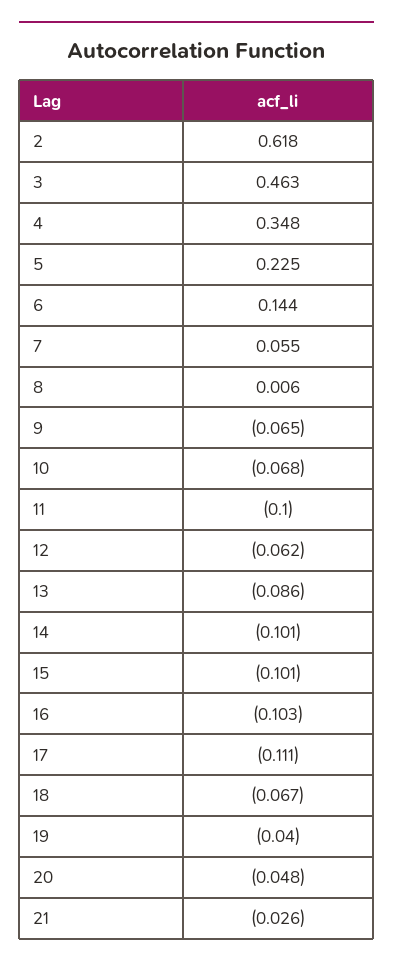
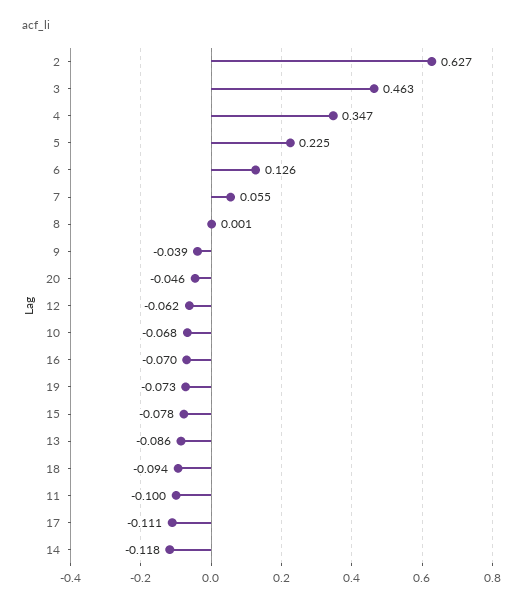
  {
-   "2": 0.618,
+   "2": 0.627,
    "3": 0.463,
-   "4": 0.348,
+   "4": 0.347,
    "5": 0.225,
-   "6": 0.144,
+   "6": 0.126,
    "7": 0.055,
-   "8": 0.006,
+   "8": 0.001,
-   "9": -0.065,
+   "9": -0.039,
    "10": -0.068,
    "11": -0.1,
    "12": -0.062,
    "13": -0.086,
-   "14": -0.101,
+   "14": -0.118,
-   "15": -0.101,
+   "15": -0.078,
-   "16": -0.103,
+   "16": -0.07,
    "17": -0.111,
-   "18": -0.067,
+   "18": -0.094,
-   "19": -0.04,
+   "19": -0.073,
-   "20": -0.048,
+   "20": -0.046
-   "21": -0.026
  }

